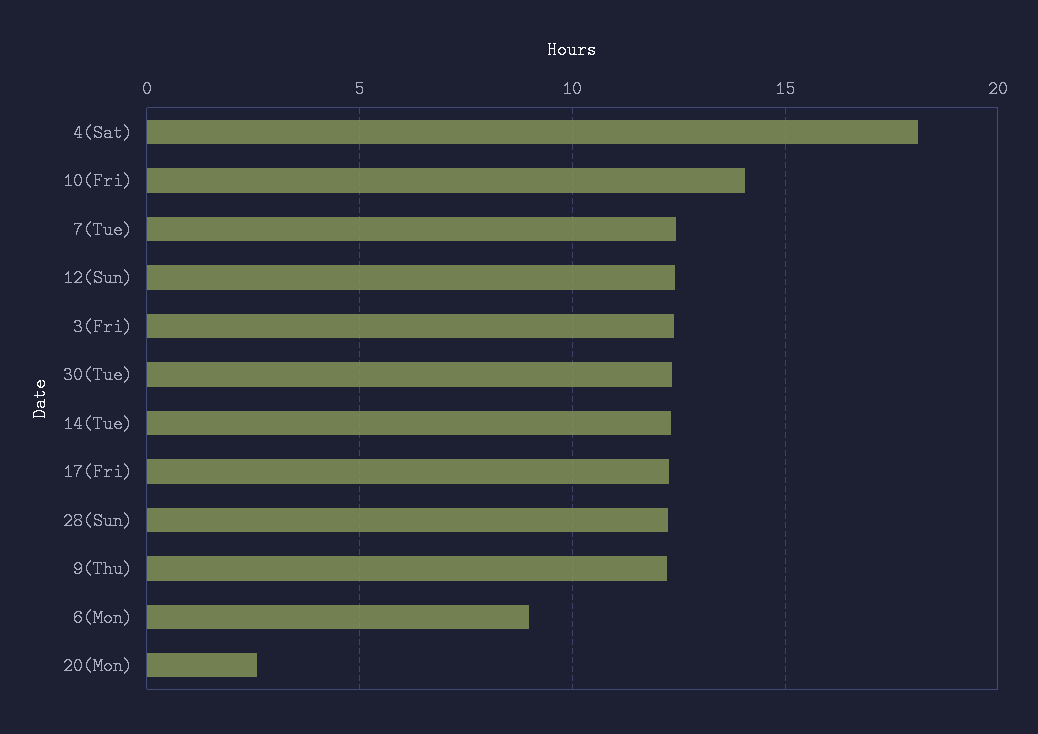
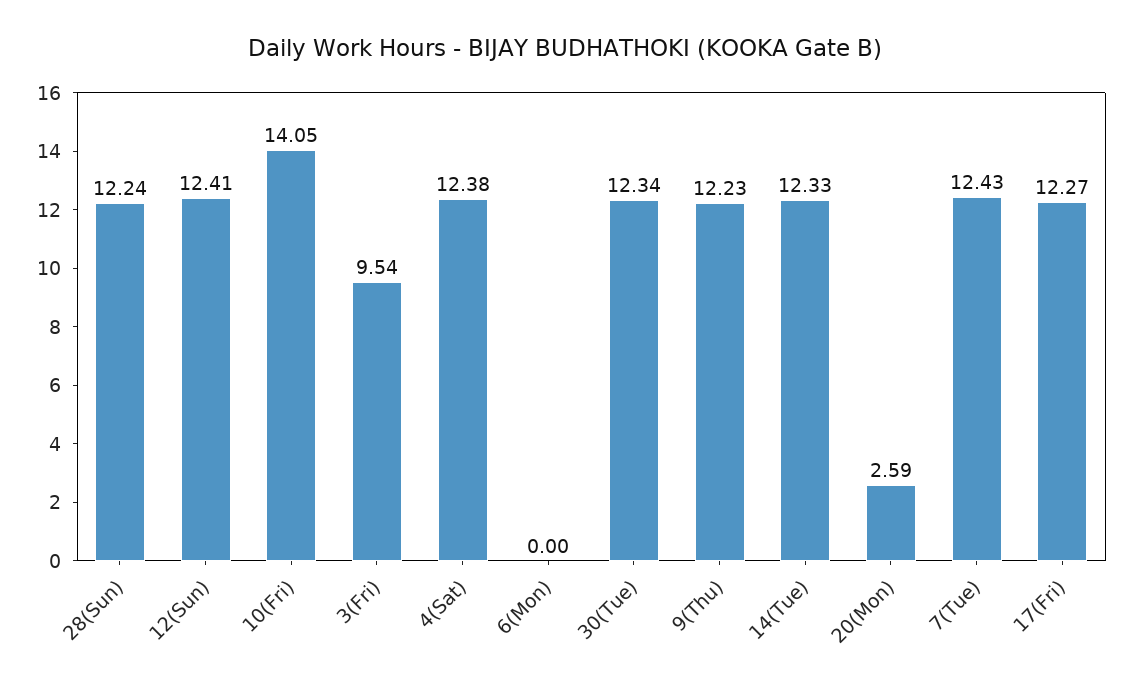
  {
-   "4(Sat)": 18,
+   "4(Sat)": 12.38,
    "10(Fri)": 14.05,
    "7(Tue)": 12.43,
    "12(Sun)": 12.41,
-   "3(Fri)": 12.5,
+   "3(Fri)": 9.54,
    "30(Tue)": 12.34,
    "14(Tue)": 12.33,
    "17(Fri)": 12.27,
    "28(Sun)": 12.24,
    "9(Thu)": 12.23,
-   "6(Mon)": 9,
+   "6(Mon)": 0,
    "20(Mon)": 2.59
  }

